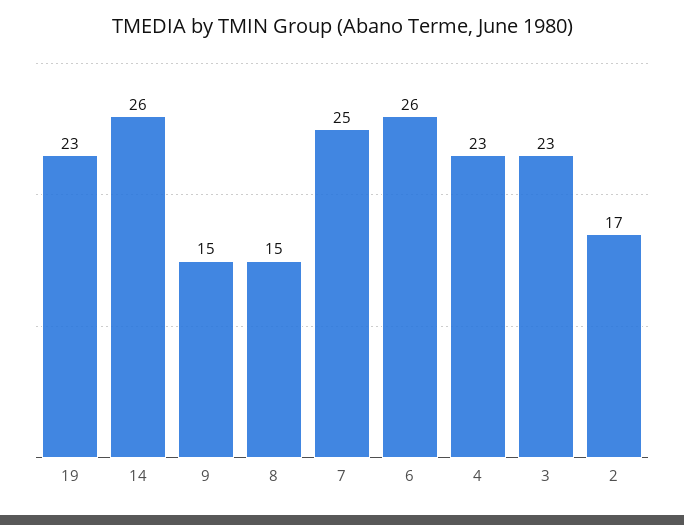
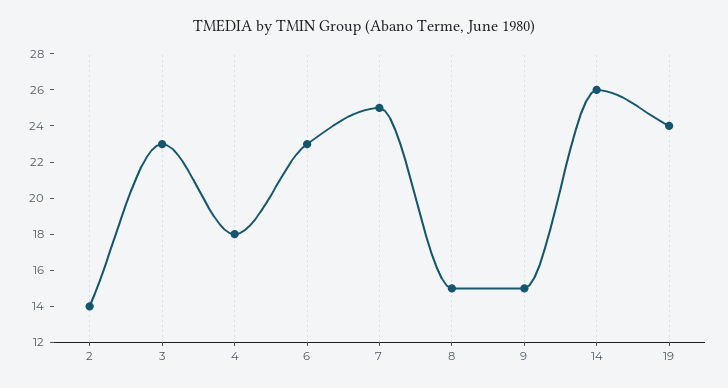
  {
-   "19": 23,
+   "19": 24,
    "14": 26,
    "9": 15,
    "8": 15,
    "7": 25,
-   "6": 26,
+   "6": 23,
-   "4": 23,
+   "4": 18,
    "3": 23,
-   "2": 17
+   "2": 14
  }

